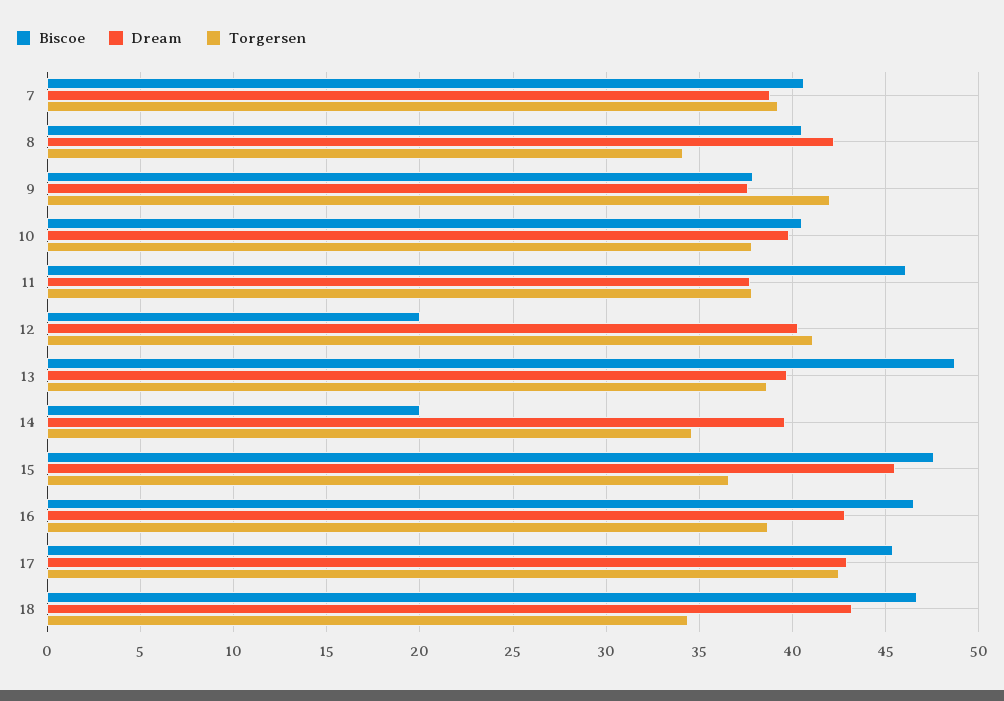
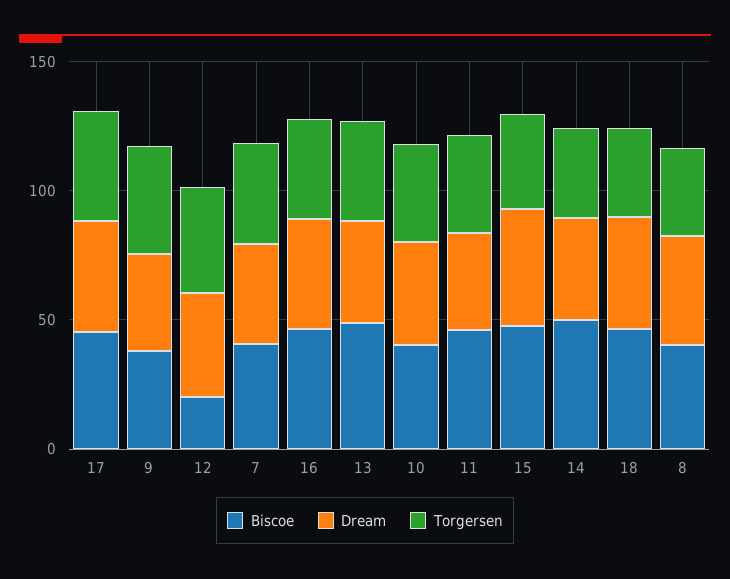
  {
    "Biscoe": {
      "7": 40.5,
      "8": 40.5,
      "9": 38,
      "10": 40.5,
      "11": 46,
      "12": 20,
      "13": 48.5,
-     "14": 20,
+     "14": 50,
      "15": 47.5,
      "16": 46.5,
      "17": 45.5,
      "18": 46.5
    },
    "Dream": {
      "7": 39,
      "8": 42,
      "9": 37.5,
      "10": 40,
      "11": 37.5,
      "12": 40.5,
      "13": 39.5,
      "14": 39.5,
      "15": 45.5,
      "16": 43,
      "17": 43,
      "18": 43
    },
    "Torgersen": {
      "7": 39,
      "8": 34,
      "9": 42,
      "10": 38,
      "11": 38,
      "12": 41,
      "13": 38.5,
      "14": 34.5,
      "15": 36.5,
      "16": 38.5,
      "17": 42.5,
      "18": 34.5
    }
  }

